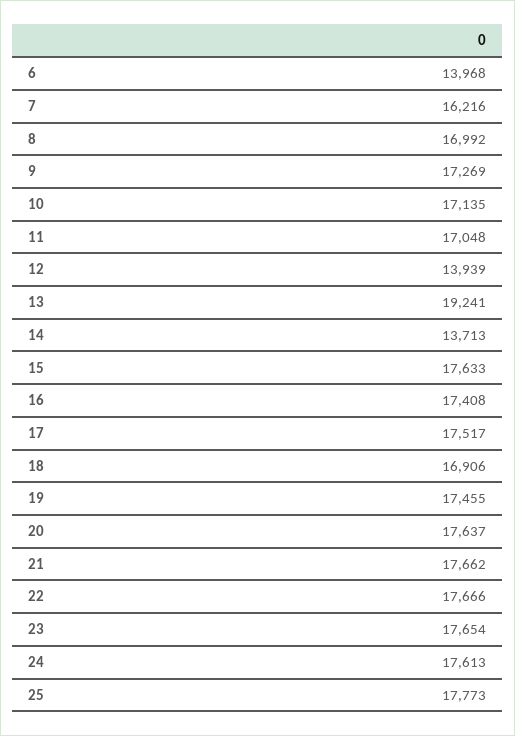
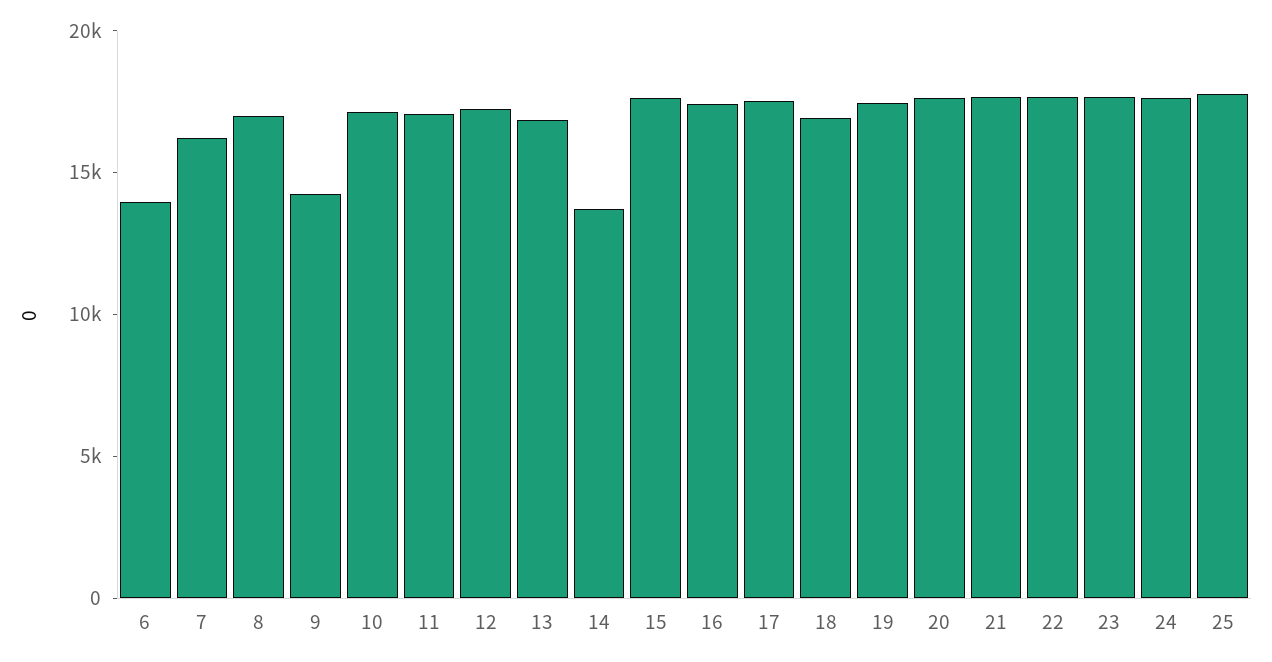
  {
    "6": 13968,
    "7": 16216,
    "8": 16992,
-   "9": 17269,
+   "9": 14000,
    "10": 17135,
    "11": 17048,
-   "12": 13939,
+   "12": 17000,
-   "13": 19241,
+   "13": 17000,
    "14": 13713,
    "15": 17633,
    "16": 17408,
    "17": 17517,
    "18": 16906,
    "19": 17455,
    "20": 17637,
    "21": 17662,
    "22": 17666,
    "23": 17654,
    "24": 17613,
    "25": 17773
  }

